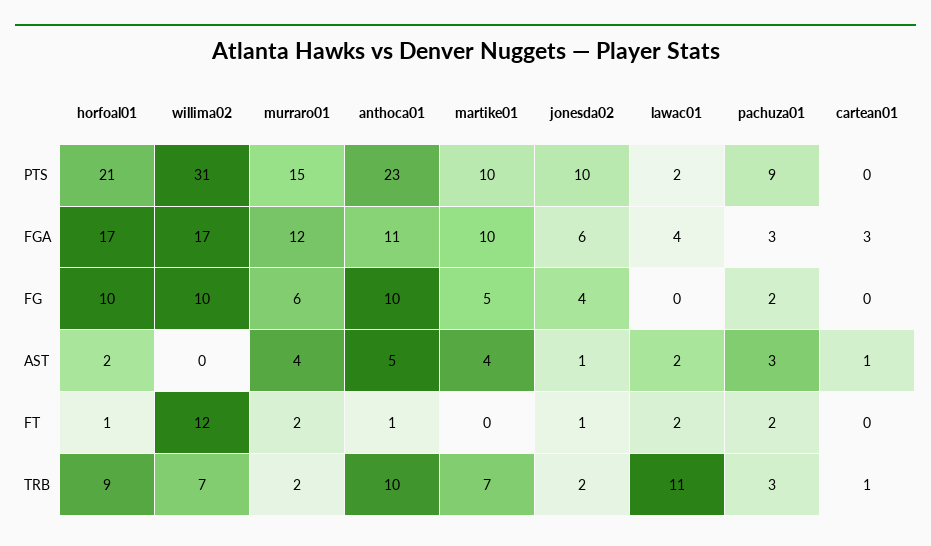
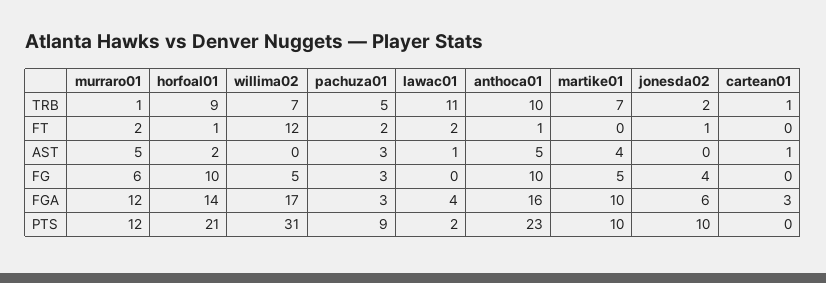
  {
    "horfoal01": {
      "PTS": 21,
-     "FGA": 17,
+     "FGA": 14,
      "FG": 10,
      "AST": 2,
      "FT": 1,
      "TRB": 9
    },
    "willima02": {
      "PTS": 31,
      "FGA": 17,
-     "FG": 10,
+     "FG": 5,
      "AST": 0,
      "FT": 12,
      "TRB": 7
    },
    "murraro01": {
-     "PTS": 15,
+     "PTS": 12,
      "FGA": 12,
      "FG": 6,
-     "AST": 4,
+     "AST": 5,
      "FT": 2,
-     "TRB": 2
+     "TRB": 1
    },
    "anthoca01": {
      "PTS": 23,
-     "FGA": 11,
+     "FGA": 16,
      "FG": 10,
      "AST": 5,
      "FT": 1,
      "TRB": 10
    },
    "martike01": {
      "PTS": 10,
      "FGA": 10,
      "FG": 5,
      "AST": 4,
      "FT": 0,
      "TRB": 7
    },
    "jonesda02": {
      "PTS": 10,
      "FGA": 6,
      "FG": 4,
-     "AST": 1,
+     "AST": 0,
      "FT": 1,
      "TRB": 2
    },
    "lawac01": {
      "PTS": 2,
      "FGA": 4,
      "FG": 0,
-     "AST": 2,
+     "AST": 1,
      "FT": 2,
      "TRB": 11
    },
    "pachuza01": {
      "PTS": 9,
      "FGA": 3,
-     "FG": 2,
+     "FG": 3,
      "AST": 3,
      "FT": 2,
-     "TRB": 3
+     "TRB": 5
    },
    "cartean01": {
      "PTS": 0,
      "FGA": 3,
      "FG": 0,
      "AST": 1,
      "FT": 0,
      "TRB": 1
    }
  }

